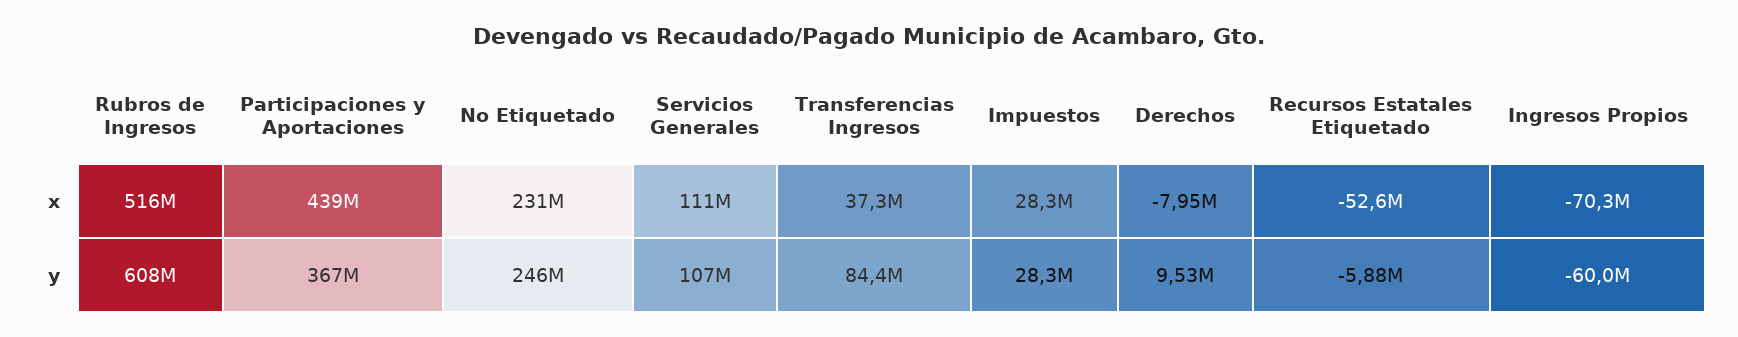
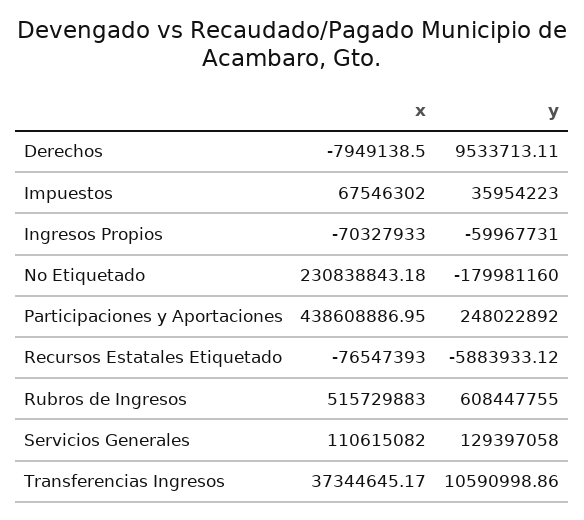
  {
    "Rubros de Ingresos": {
      "x": 515729883,
      "y": 608447755
    },
    "Participaciones y Aportaciones": {
      "x": 438608886.95,
-     "y": 367000000
+     "y": 248022892
    },
    "No Etiquetado": {
      "x": 230838843.18,
-     "y": 246000000
+     "y": -179981160
    },
    "Servicios Generales": {
      "x": 110615082,
-     "y": 107000000
+     "y": 129397058
    },
    "Transferencias Ingresos": {
      "x": 37344645.17,
-     "y": 84400000
+     "y": 10590998.86
    },
    "Impuestos": {
-     "x": 28300000,
+     "x": 67546302,
-     "y": 28300000
+     "y": 35954223
    },
    "Derechos": {
      "x": -7949138.5,
      "y": 9533713.11
    },
    "Recursos Estatales Etiquetado": {
-     "x": -52600000,
+     "x": -76547393,
      "y": -5883933.12
    },
    "Ingresos Propios": {
      "x": -70327933,
      "y": -59967731
    }
  }

